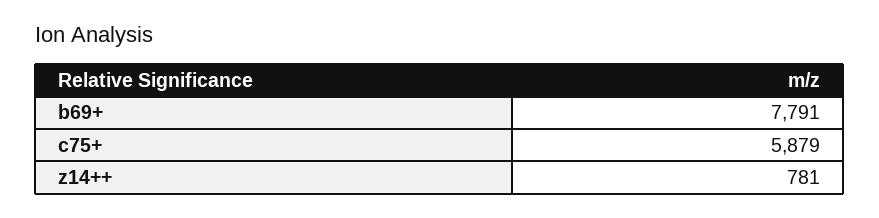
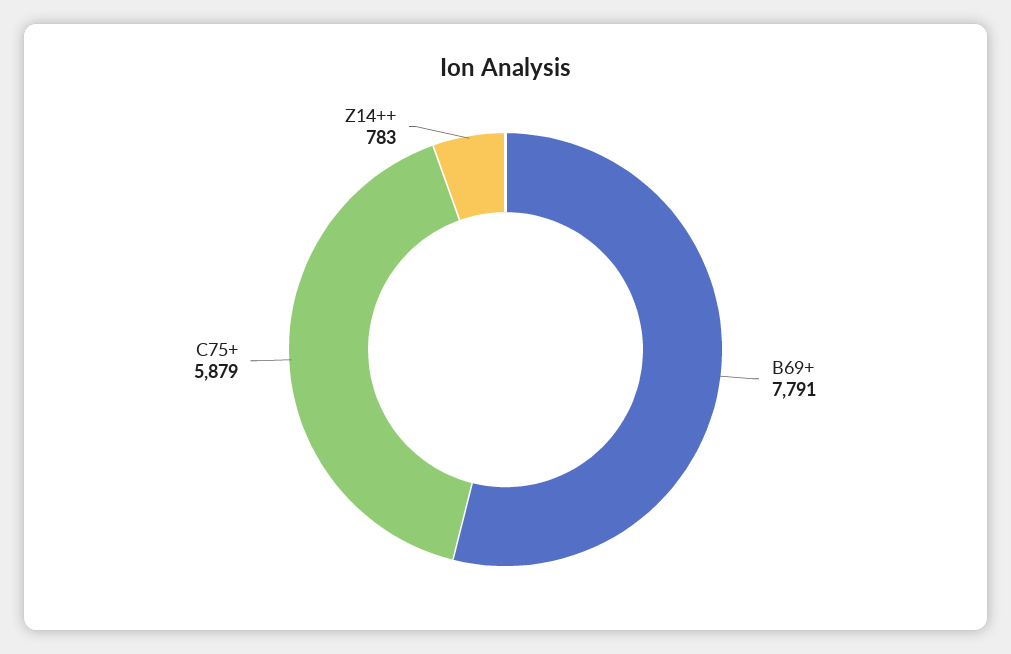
  {
    "b69+": 7791,
    "c75+": 5879,
-   "z14++": 781
+   "z14++": 783
  }

